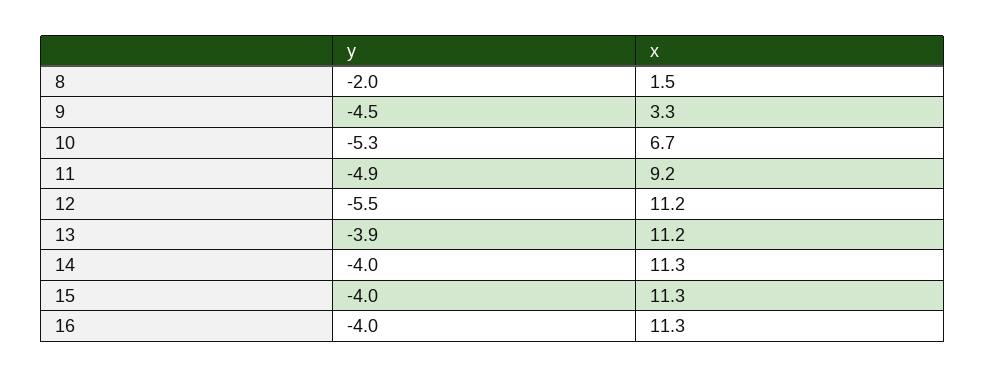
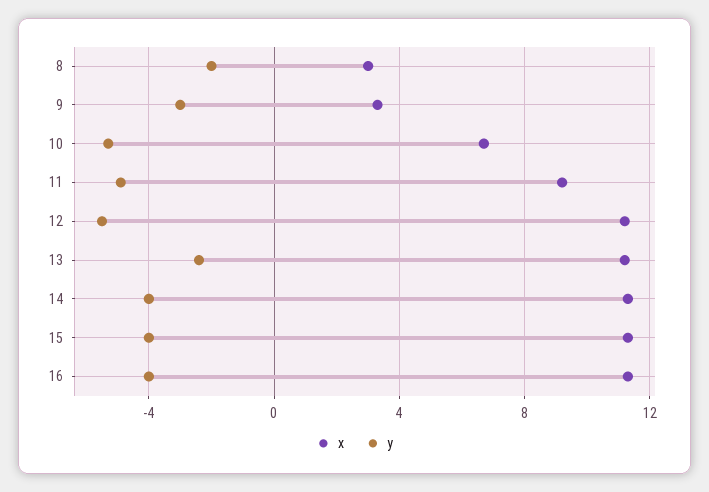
  {
    "y": {
      "8": -2,
-     "9": -4.5,
+     "9": -3,
      "10": -5.3,
      "11": -4.9,
      "12": -5.5,
-     "13": -3.9,
+     "13": -2.5,
      "14": -4,
      "15": -4,
      "16": -4
    },
    "x": {
-     "8": 1.5,
+     "8": 3,
      "9": 3.3,
      "10": 6.7,
      "11": 9.2,
      "12": 11.2,
      "13": 11.2,
      "14": 11.3,
      "15": 11.3,
      "16": 11.3
    }
  }

